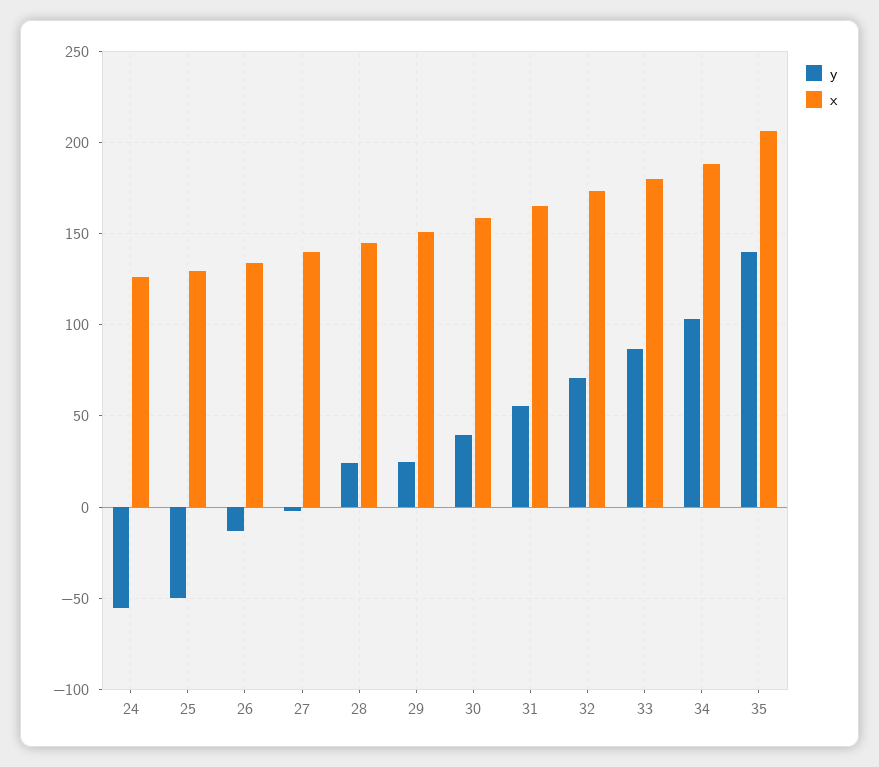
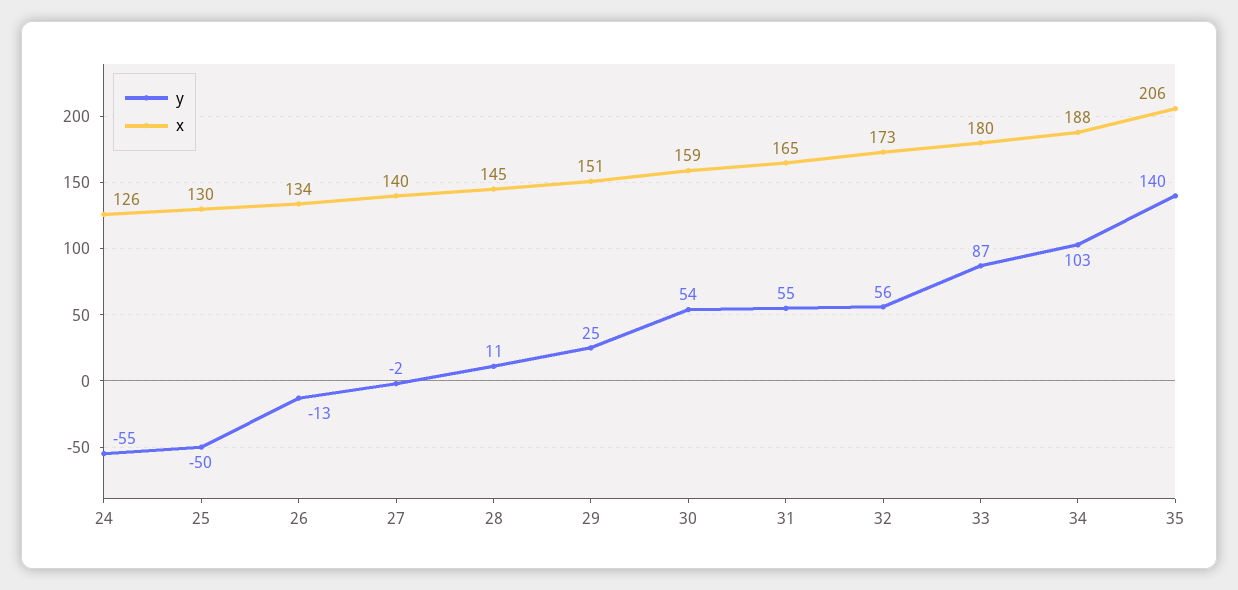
  {
    "y": {
      "24": -55,
      "25": -50,
      "26": -13,
      "27": -2,
-     "28": 25,
+     "28": 11,
      "29": 25,
-     "30": 40,
+     "30": 54,
      "31": 55,
-     "32": 70,
+     "32": 56,
      "33": 87,
      "34": 103,
      "35": 140
    },
    "x": {
      "24": 126,
      "25": 130,
      "26": 134,
      "27": 140,
      "28": 145,
      "29": 151,
      "30": 159,
      "31": 165,
      "32": 173,
      "33": 180,
      "34": 188,
      "35": 206
    }
  }

